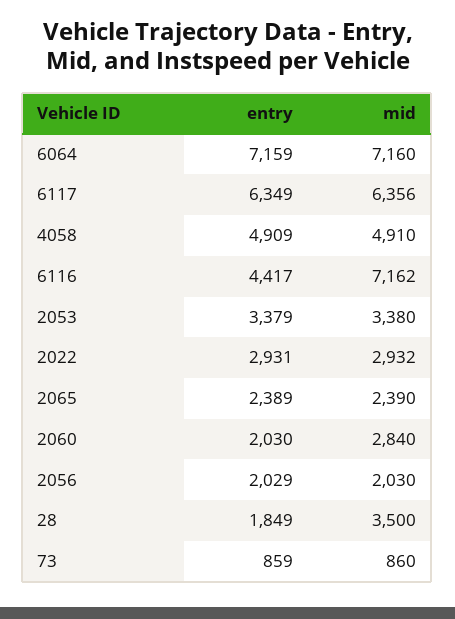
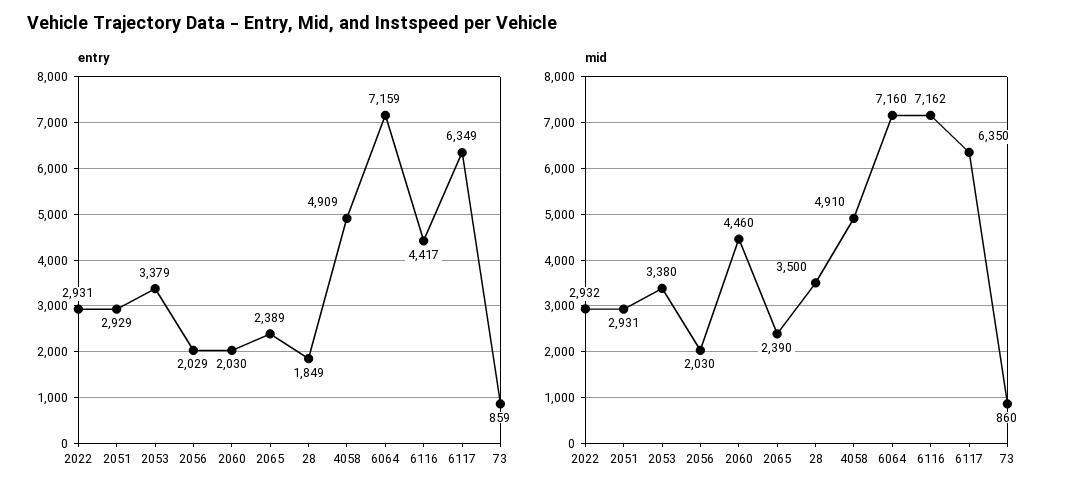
  {
    "entry": {
      "6064": 7159,
      "6117": 6349,
      "4058": 4909,
      "6116": 4417,
      "2053": 3379,
      "2022": 2931,
      "2065": 2389,
      "2060": 2030,
      "2056": 2029,
      "28": 1849,
-     "73": 859
+     "73": 859,
+     "2051": 2929
    },
    "mid": {
      "6064": 7160,
-     "6117": 6356,
+     "6117": 6350,
      "4058": 4910,
      "6116": 7162,
      "2053": 3380,
      "2022": 2932,
      "2065": 2390,
-     "2060": 2840,
+     "2060": 4460,
      "2056": 2030,
      "28": 3500,
-     "73": 860
+     "73": 860,
+     "2051": 2931
    }
  }

